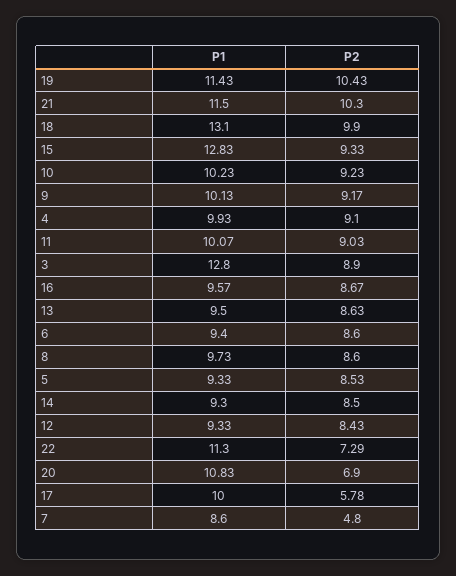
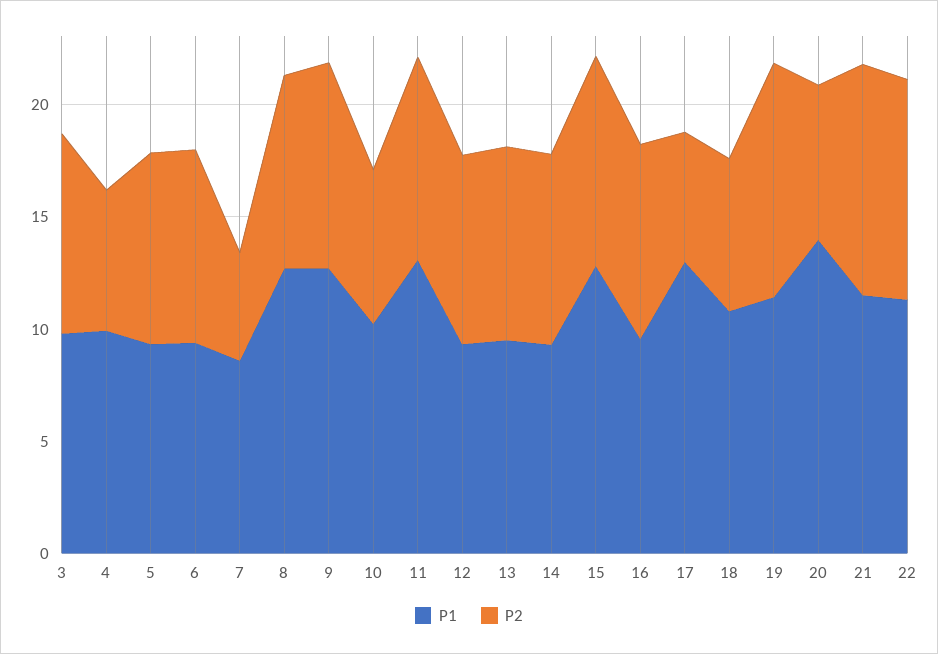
  {
    "P1": {
      "19": 11.43,
      "21": 11.5,
-     "18": 13.1,
+     "18": 11,
      "15": 12.83,
      "10": 10.23,
-     "9": 10.13,
+     "9": 13,
      "4": 9.93,
-     "11": 10.07,
+     "11": 13,
-     "3": 12.8,
+     "3": 10,
      "16": 9.57,
      "13": 9.5,
      "6": 9.4,
-     "8": 9.73,
+     "8": 13,
      "5": 9.33,
      "14": 9.3,
      "12": 9.33,
      "22": 11.3,
-     "20": 10.83,
+     "20": 14,
-     "17": 10,
+     "17": 13,
      "7": 8.6
    },
    "P2": {
      "19": 10.43,
      "21": 10.3,
-     "18": 9.9,
+     "18": 7,
      "15": 9.33,
-     "10": 9.23,
+     "10": 7,
      "9": 9.17,
-     "4": 9.1,
+     "4": 6,
      "11": 9.03,
      "3": 8.9,
      "16": 8.67,
      "13": 8.63,
      "6": 8.6,
      "8": 8.6,
      "5": 8.53,
      "14": 8.5,
      "12": 8.43,
-     "22": 7.29,
+     "22": 10,
      "20": 6.9,
      "17": 5.78,
      "7": 4.8
    }
  }

